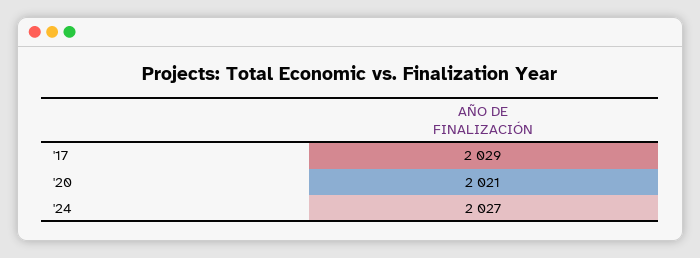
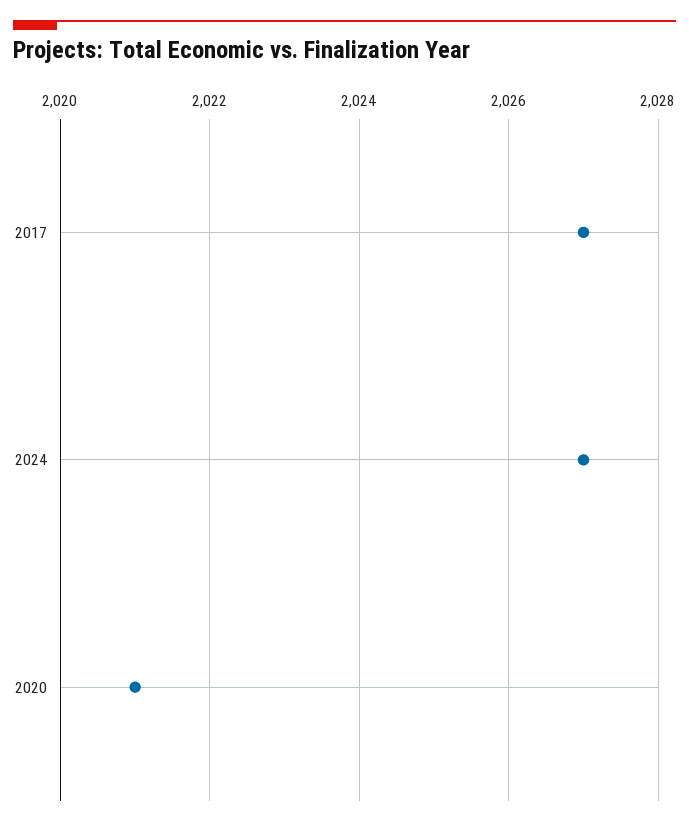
  {
-   "'17": 2029,
+   "'17": 2027,
    "'20": 2021,
    "'24": 2027
  }

